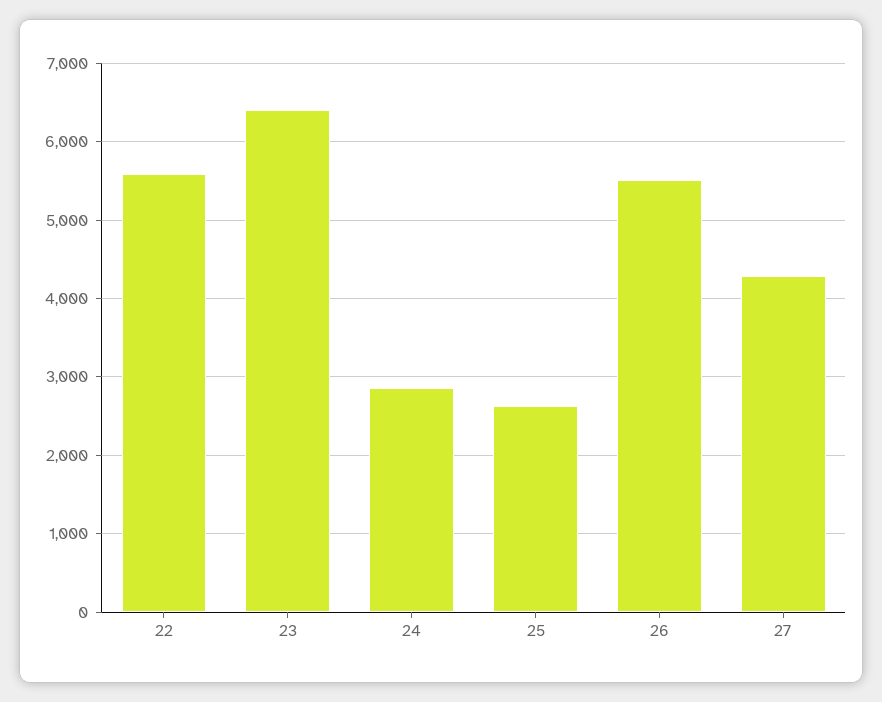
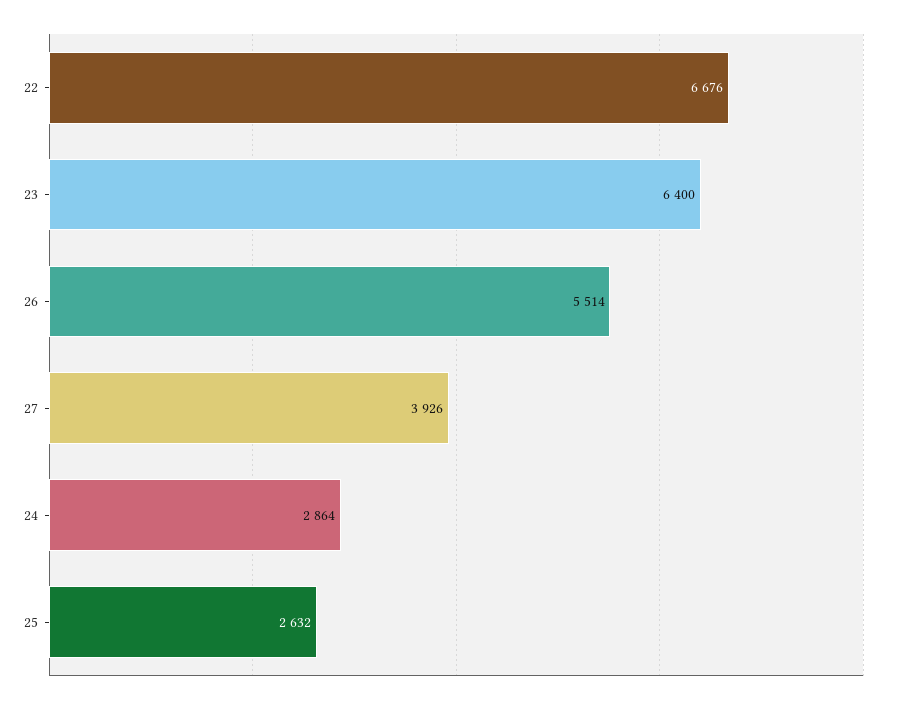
  {
-   "22": 5600,
+   "22": 6676,
    "23": 6400,
    "24": 2864,
    "25": 2632,
    "26": 5514,
-   "27": 4300
+   "27": 3926
  }

